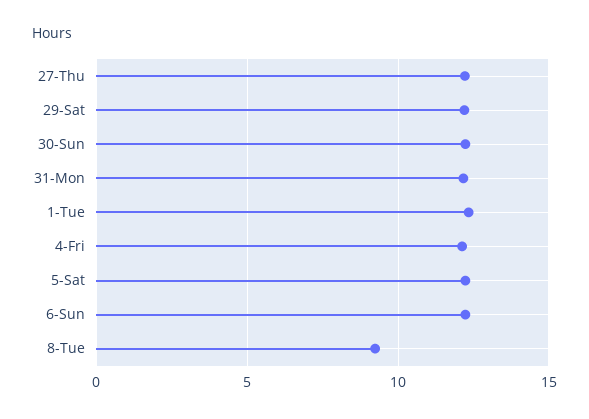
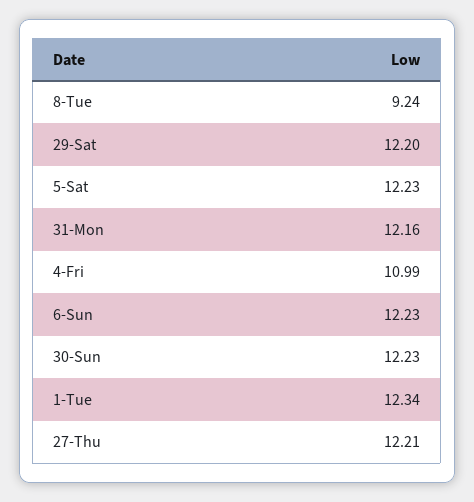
  {
    "27-Thu": 12.21,
    "29-Sat": 12.2,
    "30-Sun": 12.23,
    "31-Mon": 12.16,
    "1-Tue": 12.34,
-   "4-Fri": 12,
+   "4-Fri": 10.99,
    "5-Sat": 12.23,
    "6-Sun": 12.23,
    "8-Tue": 9.24
  }

